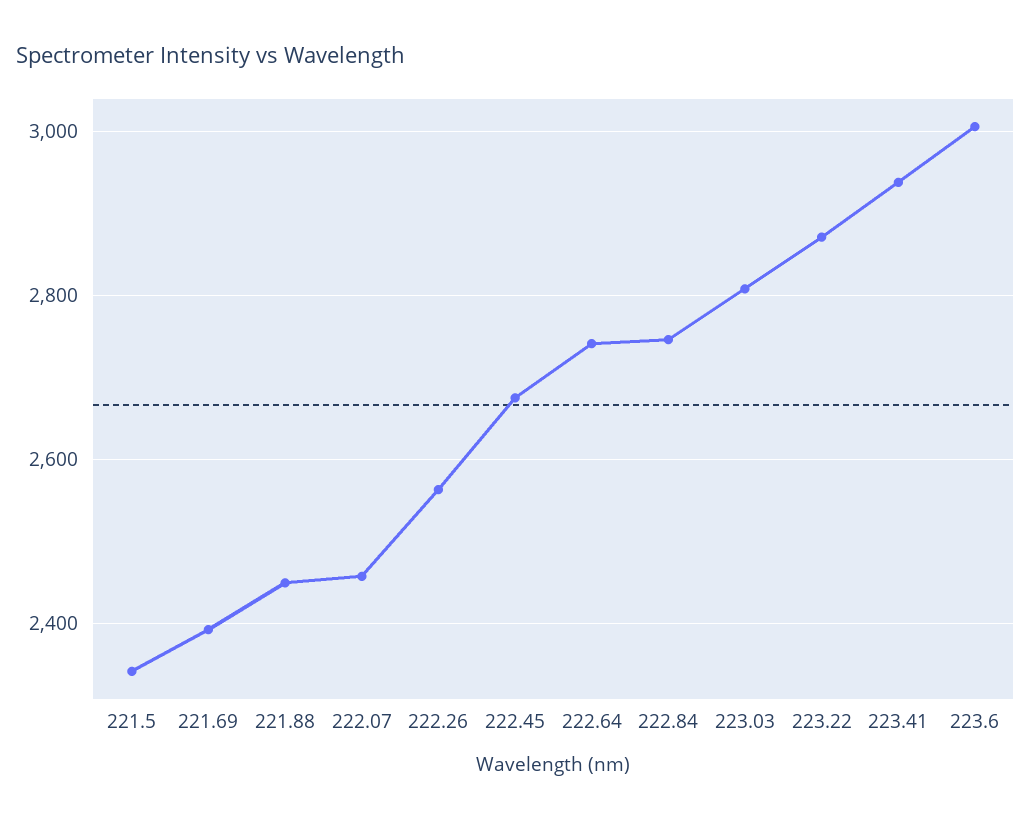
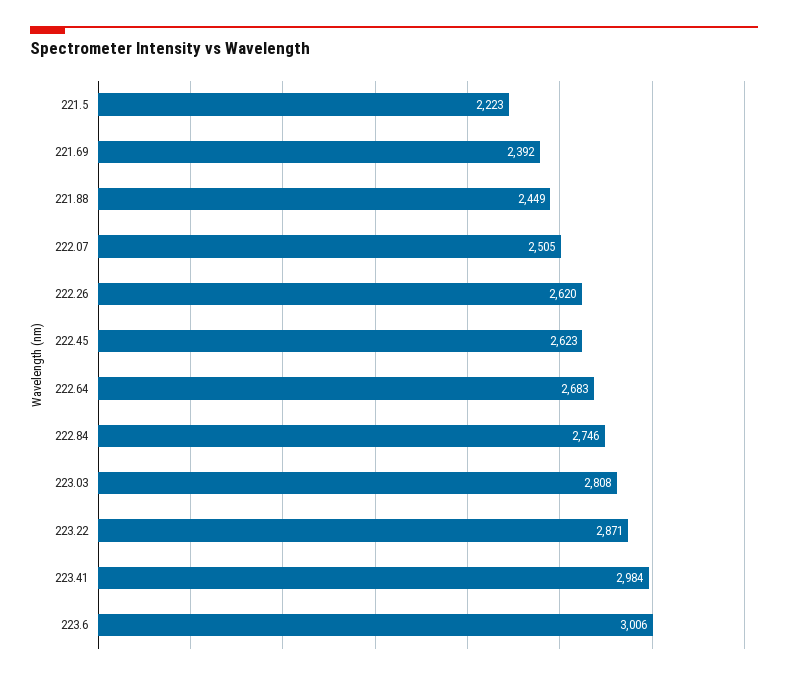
  {
-   "221.5": 2340,
+   "221.5": 2223,
    "221.69": 2392,
    "221.88": 2449,
-   "222.07": 2460,
+   "222.07": 2505,
-   "222.26": 2560,
+   "222.26": 2620,
-   "222.45": 2680,
+   "222.45": 2623,
-   "222.64": 2740,
+   "222.64": 2683,
    "222.84": 2746,
    "223.03": 2808,
    "223.22": 2871,
-   "223.41": 2940,
+   "223.41": 2984,
    "223.6": 3006
  }

